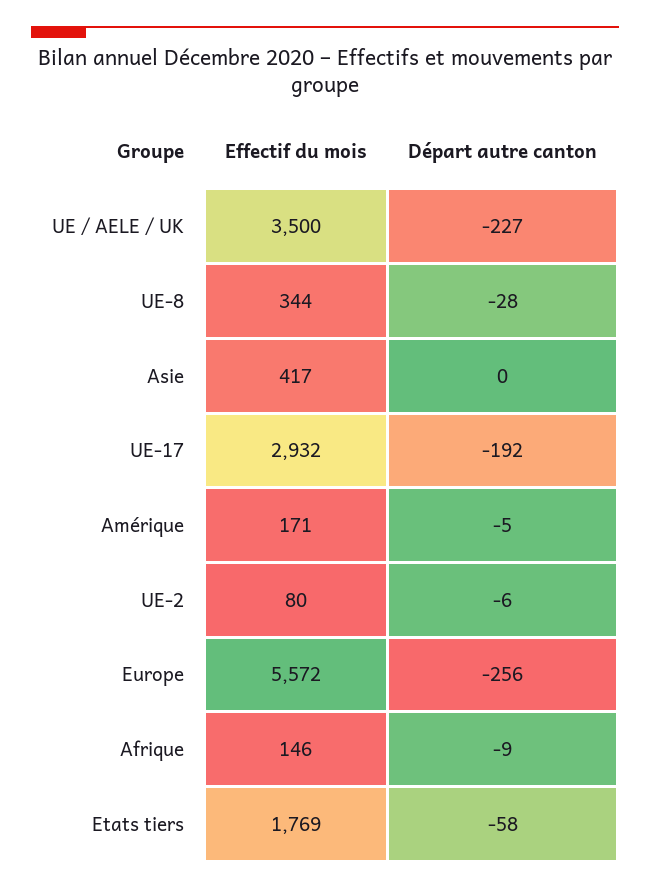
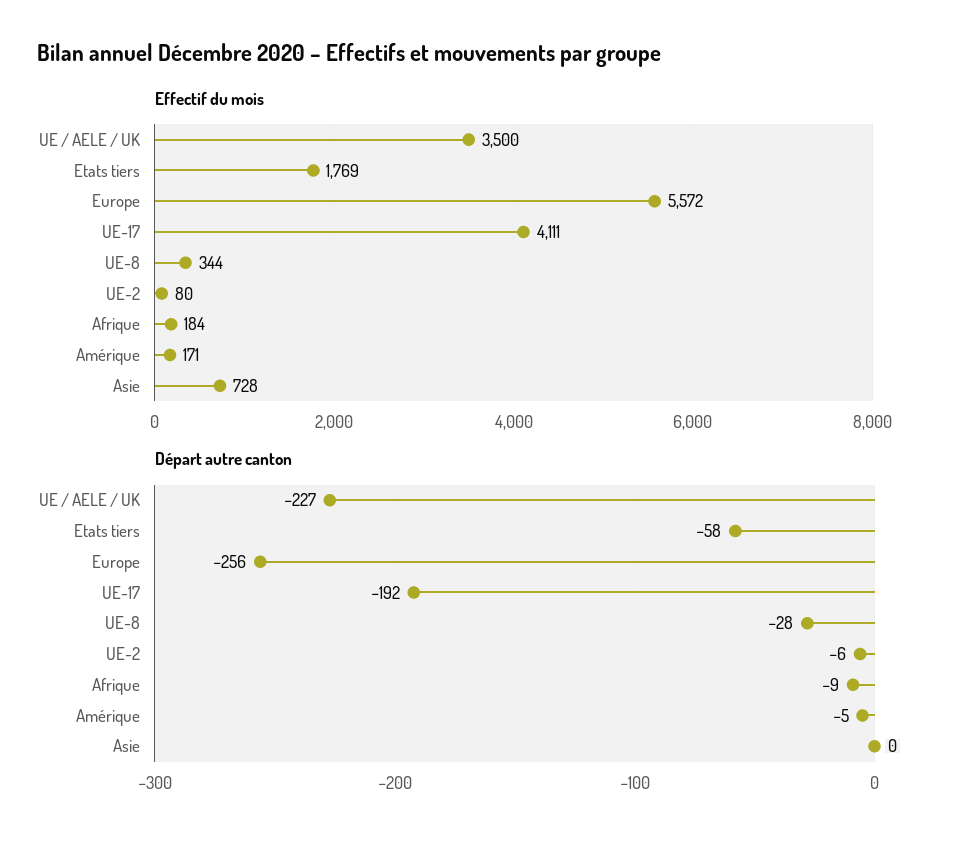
  {
    "Effectif du mois": {
      "UE / AELE / UK": 3500,
      "UE-8": 344,
-     "Asie": 417,
+     "Asie": 728,
-     "UE-17": 2932,
+     "UE-17": 4111,
      "Amérique": 171,
      "UE-2": 80,
      "Europe": 5572,
-     "Afrique": 146,
+     "Afrique": 184,
      "Etats tiers": 1769
    },
    "Départ autre canton": {
      "UE / AELE / UK": -227,
      "UE-8": -28,
      "Asie": 0,
      "UE-17": -192,
      "Amérique": -5,
      "UE-2": -6,
      "Europe": -256,
      "Afrique": -9,
      "Etats tiers": -58
    }
  }

